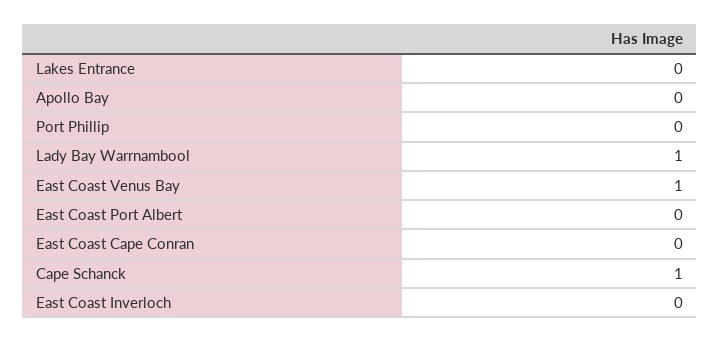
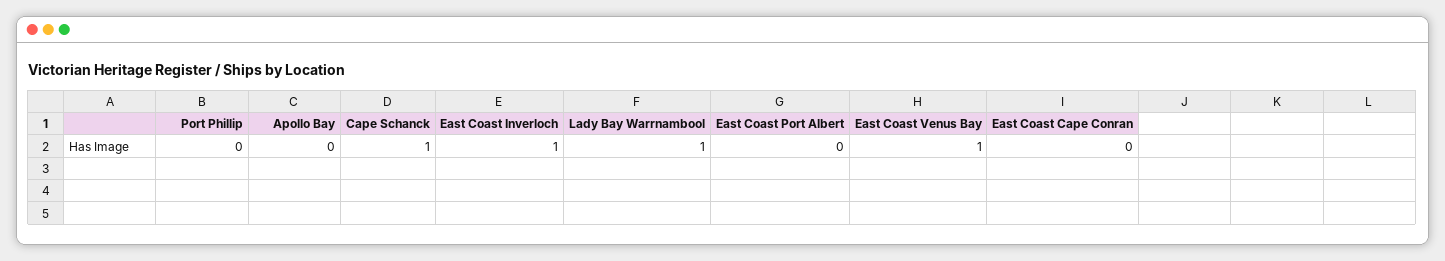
  {
-   "Lakes Entrance": 0,
    "Apollo Bay": 0,
    "Port Phillip": 0,
    "Lady Bay Warrnambool": 1,
    "East Coast Venus Bay": 1,
    "East Coast Port Albert": 0,
    "East Coast Cape Conran": 0,
    "Cape Schanck": 1,
-   "East Coast Inverloch": 0
+   "East Coast Inverloch": 1
  }

